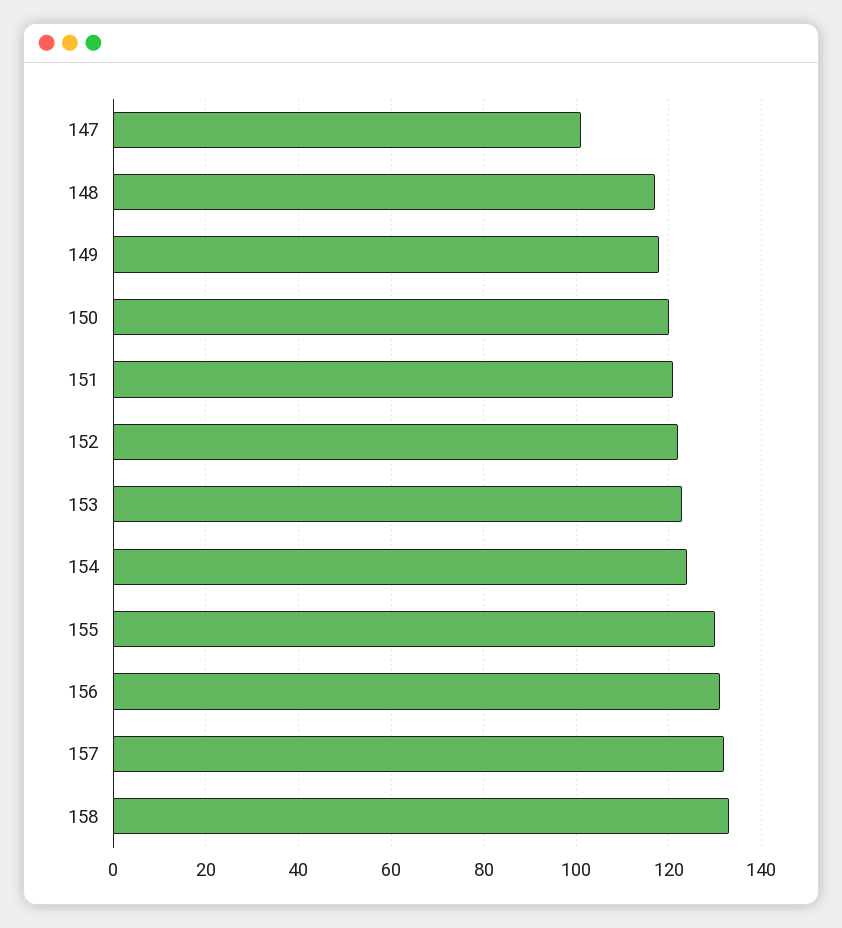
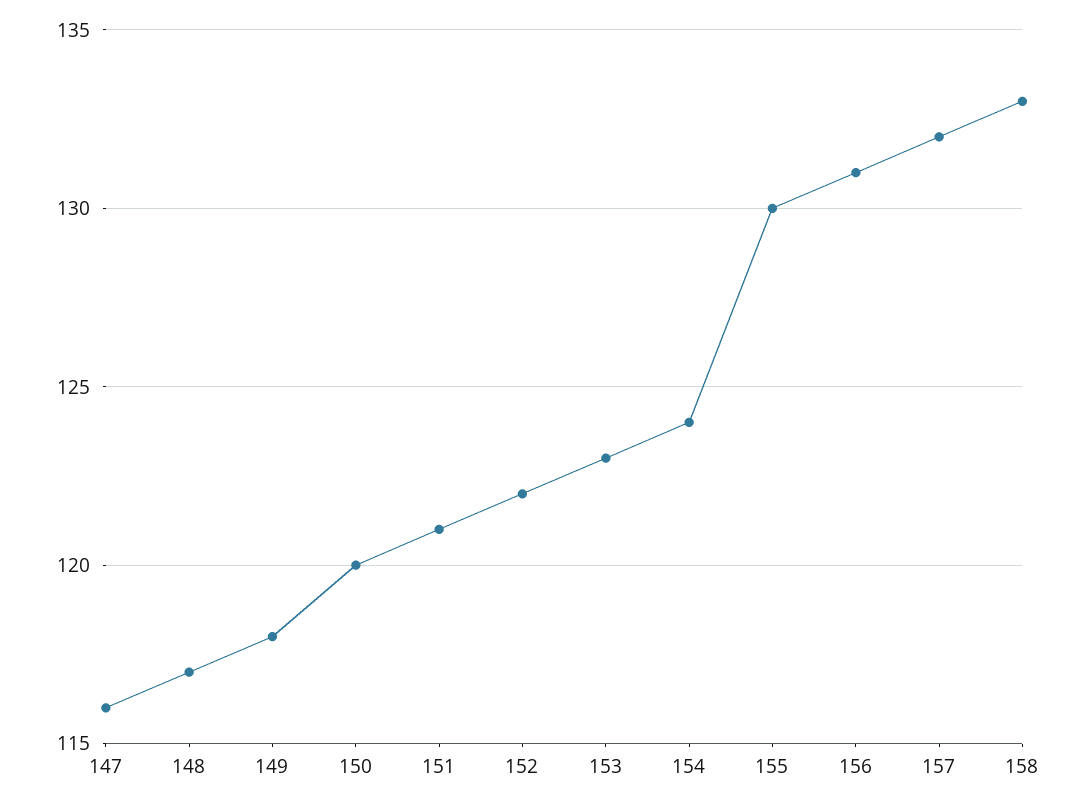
  {
-   "147": 100,
+   "147": 116,
    "148": 117,
    "149": 118,
    "150": 120,
    "151": 121,
    "152": 122,
    "153": 123,
    "154": 124,
    "155": 130,
    "156": 131,
    "157": 132,
    "158": 133
  }

